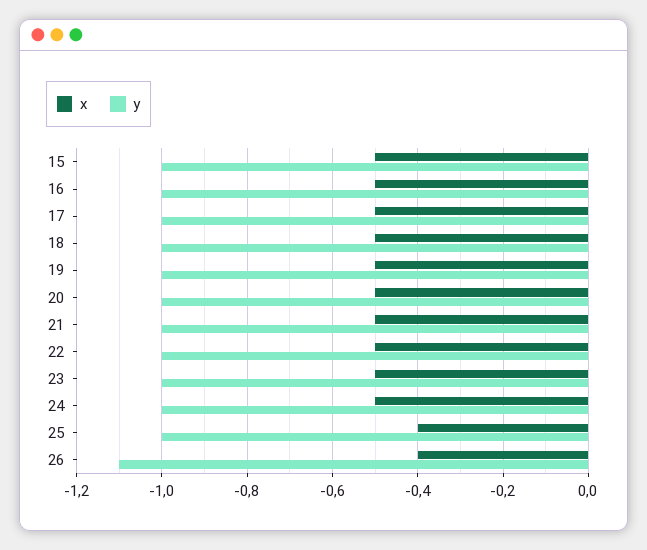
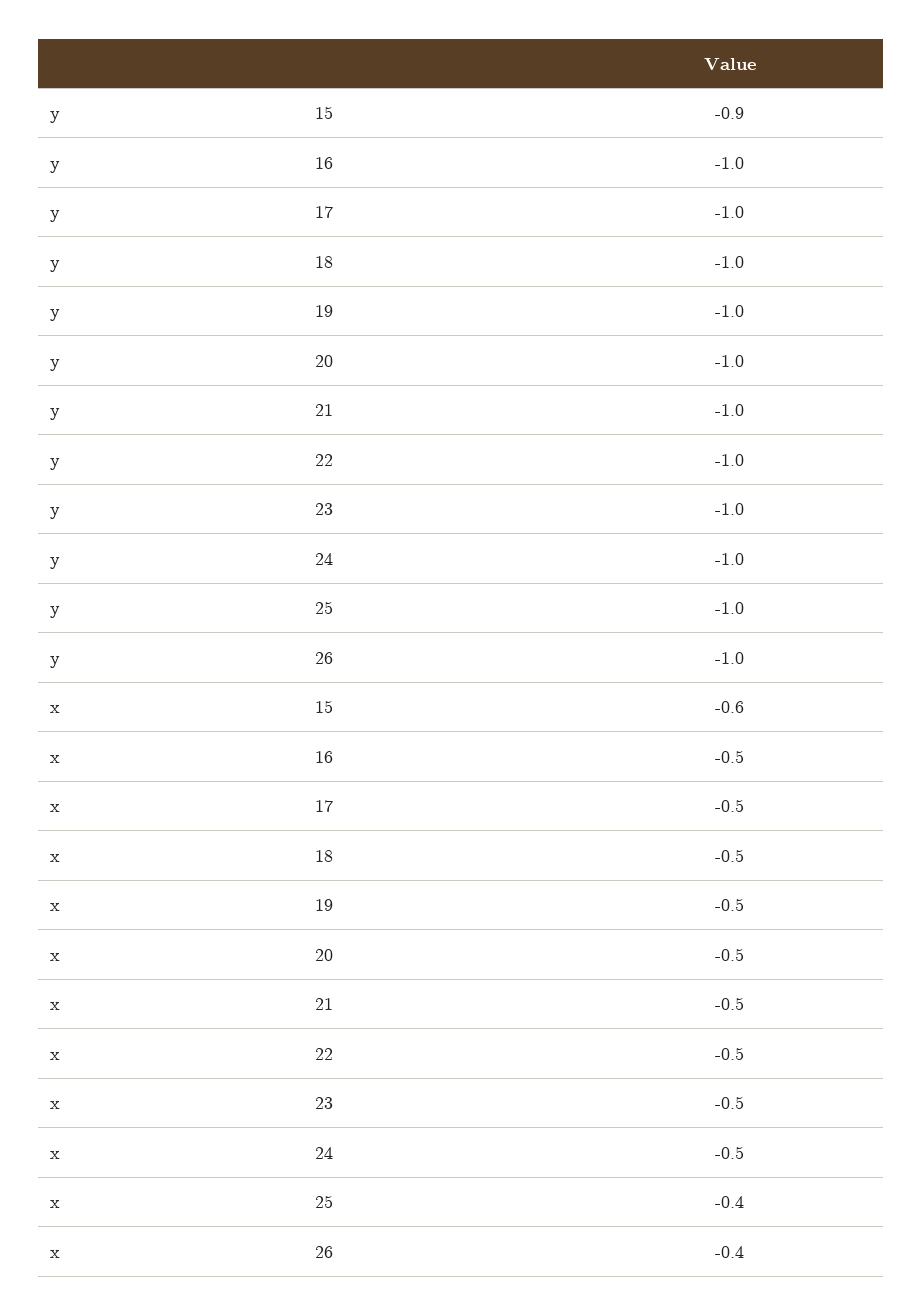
  {
    "x": {
-     "15": -0.5,
+     "15": -0.6,
      "16": -0.5,
      "17": -0.5,
      "18": -0.5,
      "19": -0.5,
      "20": -0.5,
      "21": -0.5,
      "22": -0.5,
      "23": -0.5,
      "24": -0.5,
      "25": -0.4,
      "26": -0.4
    },
    "y": {
-     "15": -1,
+     "15": -0.9,
      "16": -1,
      "17": -1,
      "18": -1,
      "19": -1,
      "20": -1,
      "21": -1,
      "22": -1,
      "23": -1,
      "24": -1,
      "25": -1,
-     "26": -1.1
+     "26": -1
    }
  }

